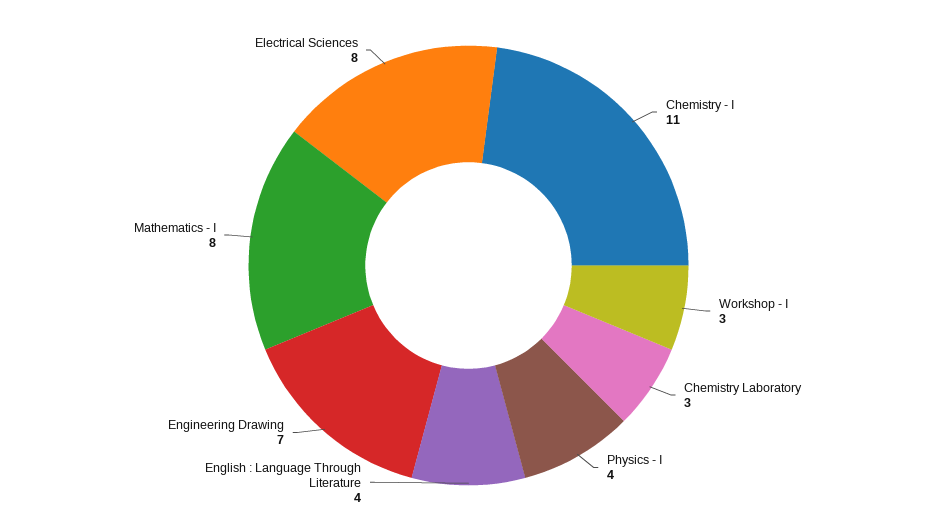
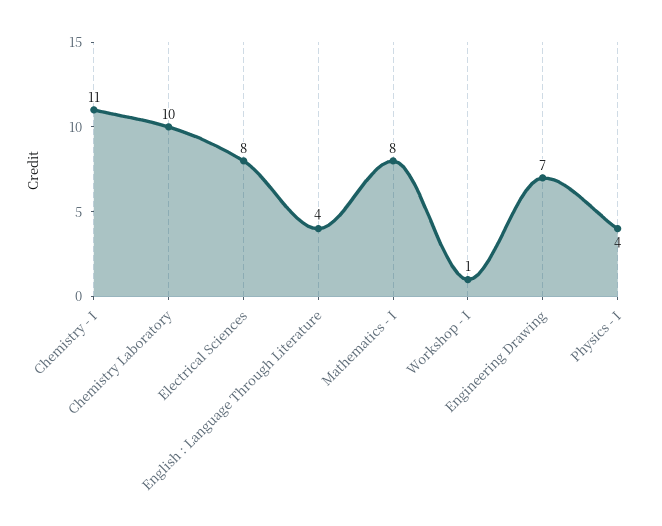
  {
    "Chemistry - I": 11,
-   "Workshop - I": 3,
+   "Workshop - I": 1,
-   "Chemistry Laboratory": 3,
+   "Chemistry Laboratory": 10,
    "Physics - I": 4,
    "English : Language Through Literature": 4,
    "Engineering Drawing": 7,
    "Mathematics - I": 8,
    "Electrical Sciences": 8
  }

